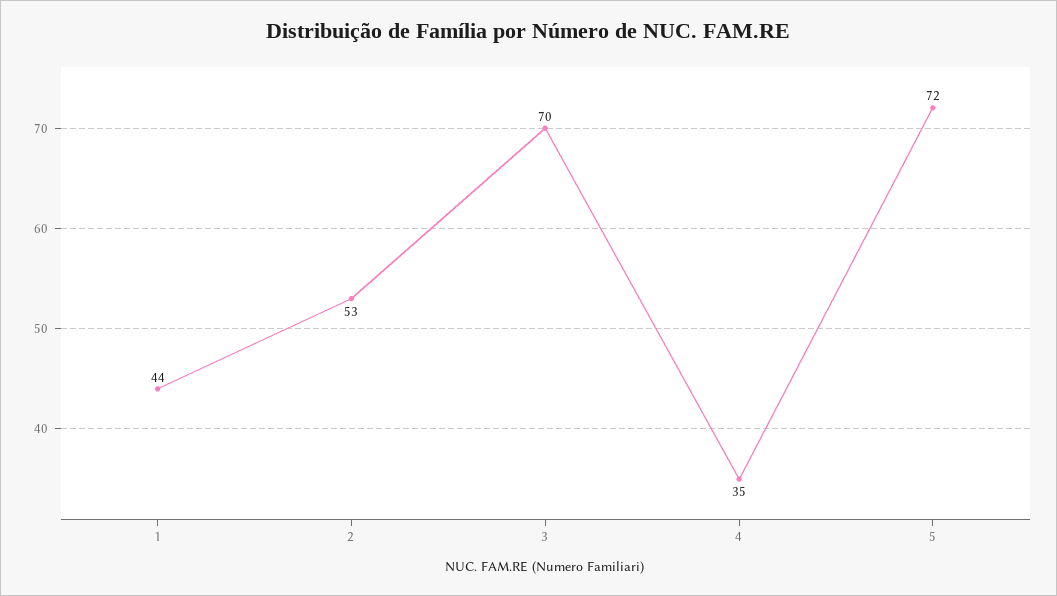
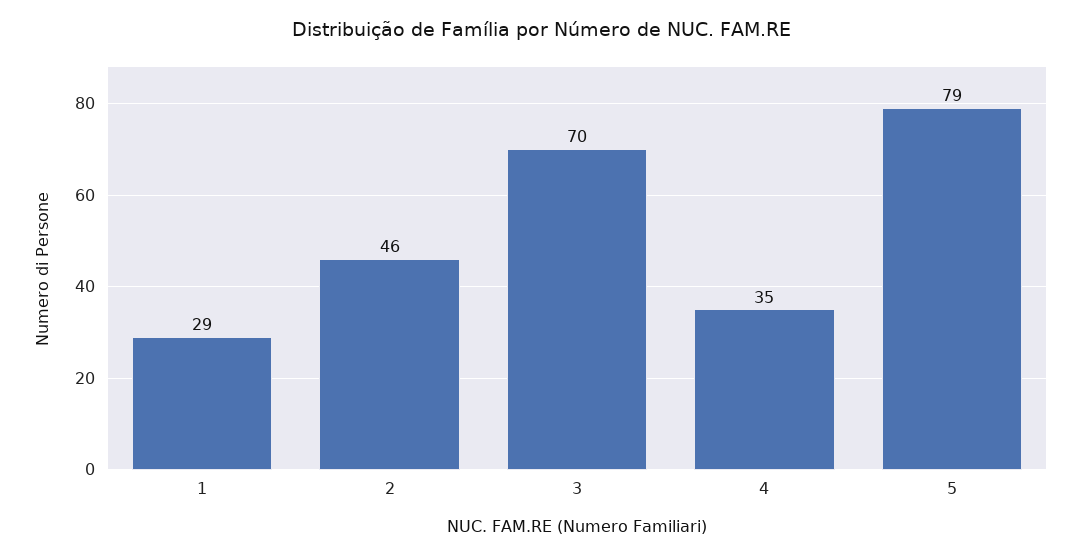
  {
-   "1": 44,
+   "1": 29,
-   "2": 53,
+   "2": 46,
    "3": 70,
    "4": 35,
-   "5": 72
+   "5": 79
  }

